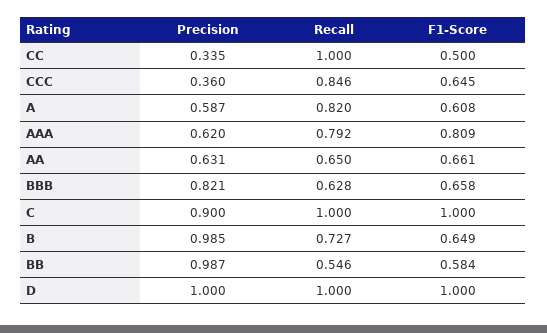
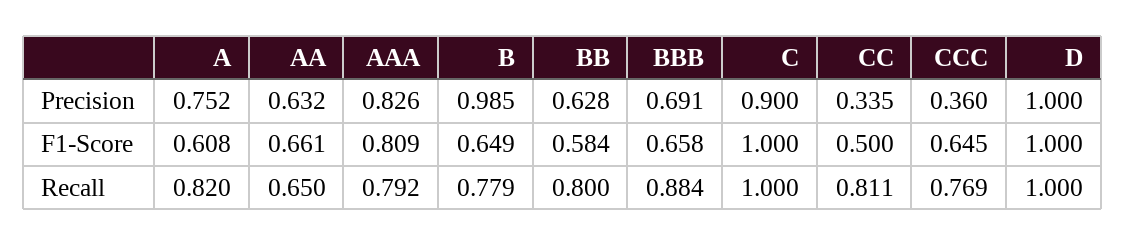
  {
    "Precision": {
      "CC": 0.335,
      "CCC": 0.36,
-     "A": 0.587,
+     "A": 0.752,
-     "AAA": 0.62,
+     "AAA": 0.826,
-     "AA": 0.631,
+     "AA": 0.632,
-     "BBB": 0.821,
+     "BBB": 0.691,
      "C": 0.9,
      "B": 0.985,
-     "BB": 0.987,
+     "BB": 0.628,
      "D": 1
    },
    "Recall": {
-     "CC": 1,
+     "CC": 0.811,
-     "CCC": 0.846,
+     "CCC": 0.769,
      "A": 0.82,
      "AAA": 0.792,
      "AA": 0.65,
-     "BBB": 0.628,
+     "BBB": 0.884,
      "C": 1,
-     "B": 0.727,
+     "B": 0.779,
-     "BB": 0.546,
+     "BB": 0.8,
      "D": 1
    },
    "F1-Score": {
      "CC": 0.5,
      "CCC": 0.645,
      "A": 0.608,
      "AAA": 0.809,
      "AA": 0.661,
      "BBB": 0.658,
      "C": 1,
      "B": 0.649,
      "BB": 0.584,
      "D": 1
    }
  }

